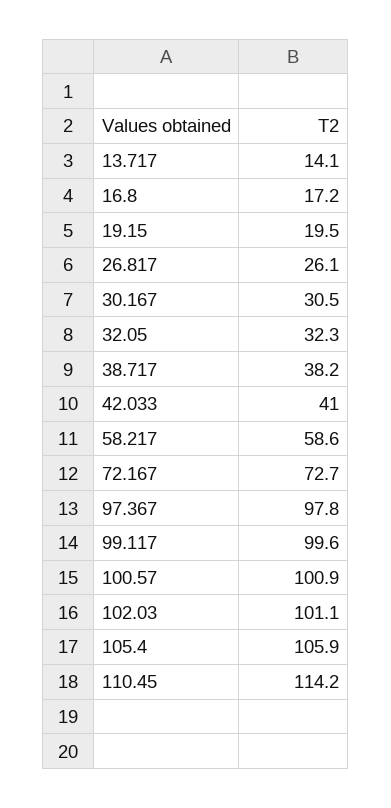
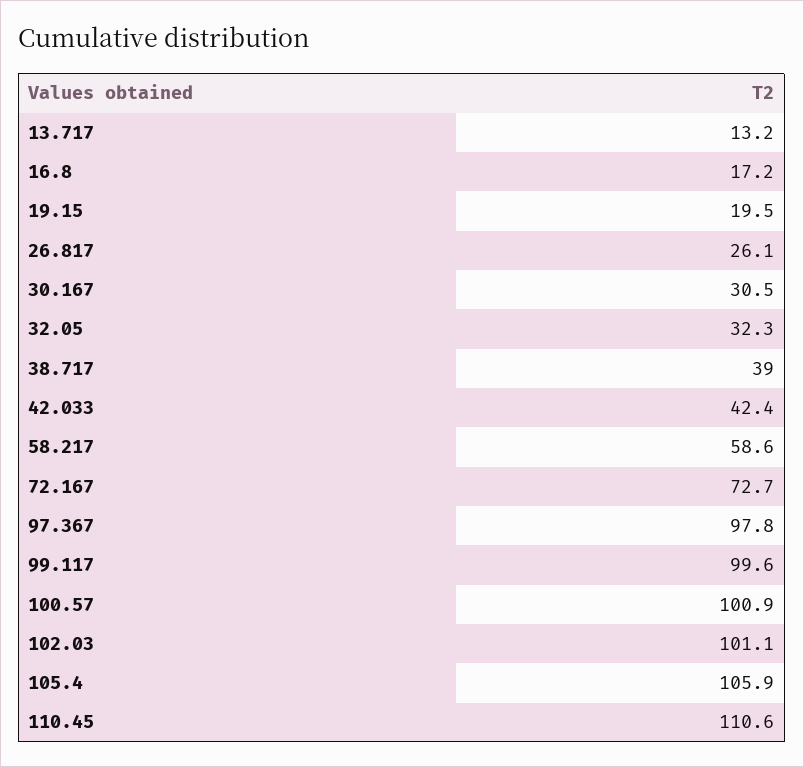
  {
-   "13.717": 14.1,
+   "13.717": 13.2,
    "16.8": 17.2,
    "19.15": 19.5,
    "26.817": 26.1,
    "30.167": 30.5,
    "32.05": 32.3,
-   "38.717": 38.2,
+   "38.717": 39,
-   "42.033": 41,
+   "42.033": 42.4,
    "58.217": 58.6,
    "72.167": 72.7,
    "97.367": 97.8,
    "99.117": 99.6,
    "100.57": 100.9,
    "102.03": 101.1,
    "105.4": 105.9,
-   "110.45": 114.2
+   "110.45": 110.6
  }

